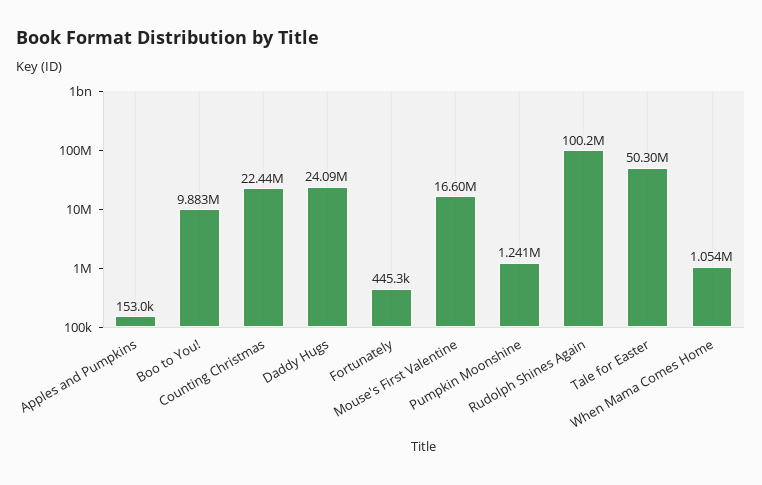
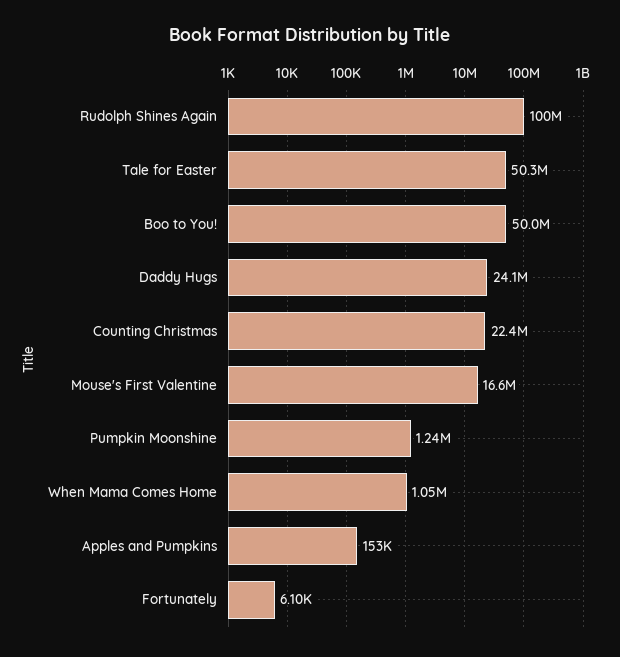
  {
    "Apples and Pumpkins": 153000,
-   "Boo to You!": 9883000,
+   "Boo to You!": 50000000,
    "Counting Christmas": 22440000,
    "Daddy Hugs": 24090000,
-   "Fortunately": 445300,
+   "Fortunately": 6100,
    "Mouse's First Valentine": 16600000,
    "Pumpkin Moonshine": 1241000,
    "Rudolph Shines Again": 100200000,
    "Tale for Easter": 50300000,
    "When Mama Comes Home": 1054000
  }

